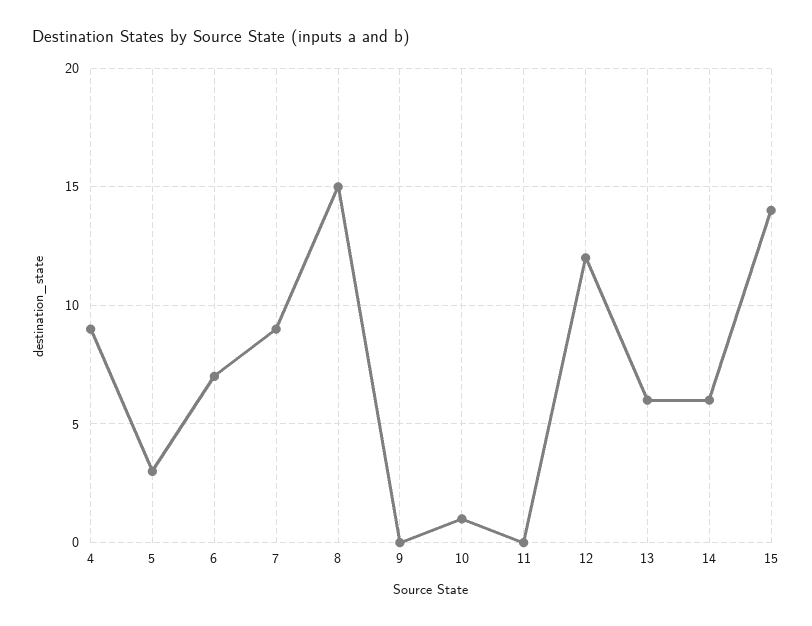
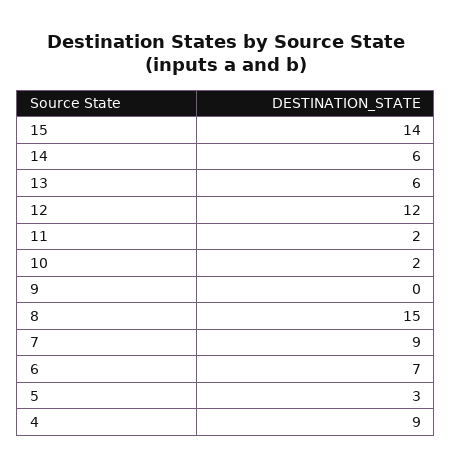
  {
    "4": 9,
    "5": 3,
    "6": 7,
    "7": 9,
    "8": 15,
    "9": 0,
-   "10": 1,
+   "10": 2,
-   "11": 0,
+   "11": 2,
    "12": 12,
    "13": 6,
    "14": 6,
    "15": 14
  }

